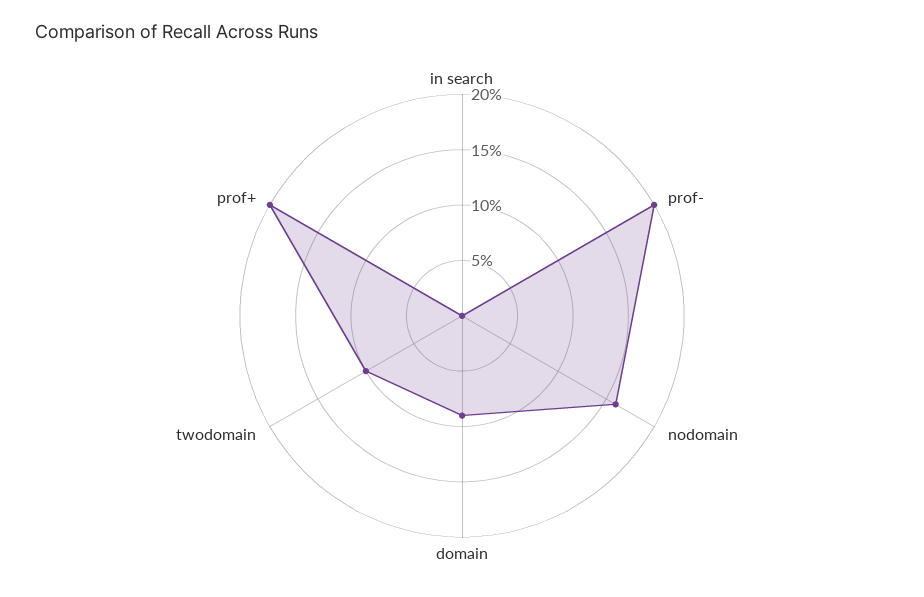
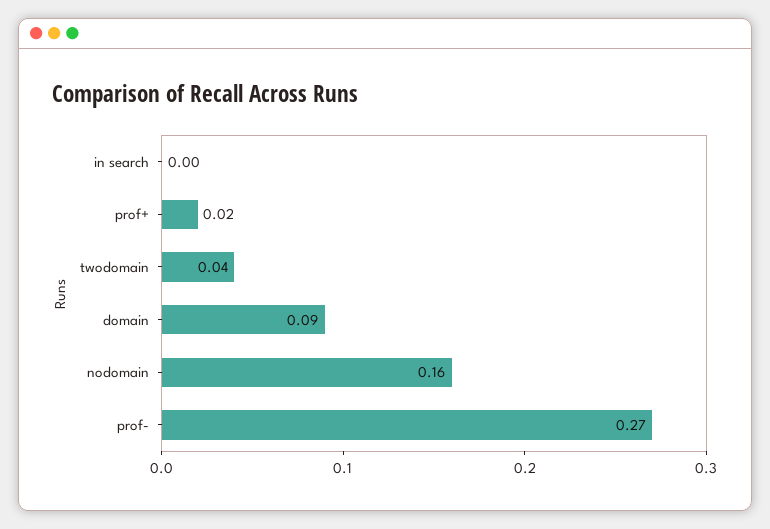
  {
    "in search": 0,
-   "prof-": 0.2,
+   "prof-": 0.27,
    "nodomain": 0.16,
    "domain": 0.09,
-   "twodomain": 0.1,
+   "twodomain": 0.04,
-   "prof+": 0.2
+   "prof+": 0.02
  }

